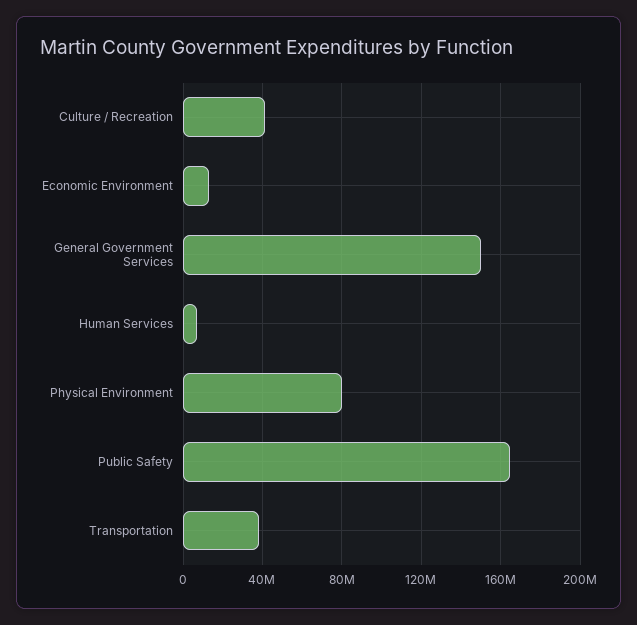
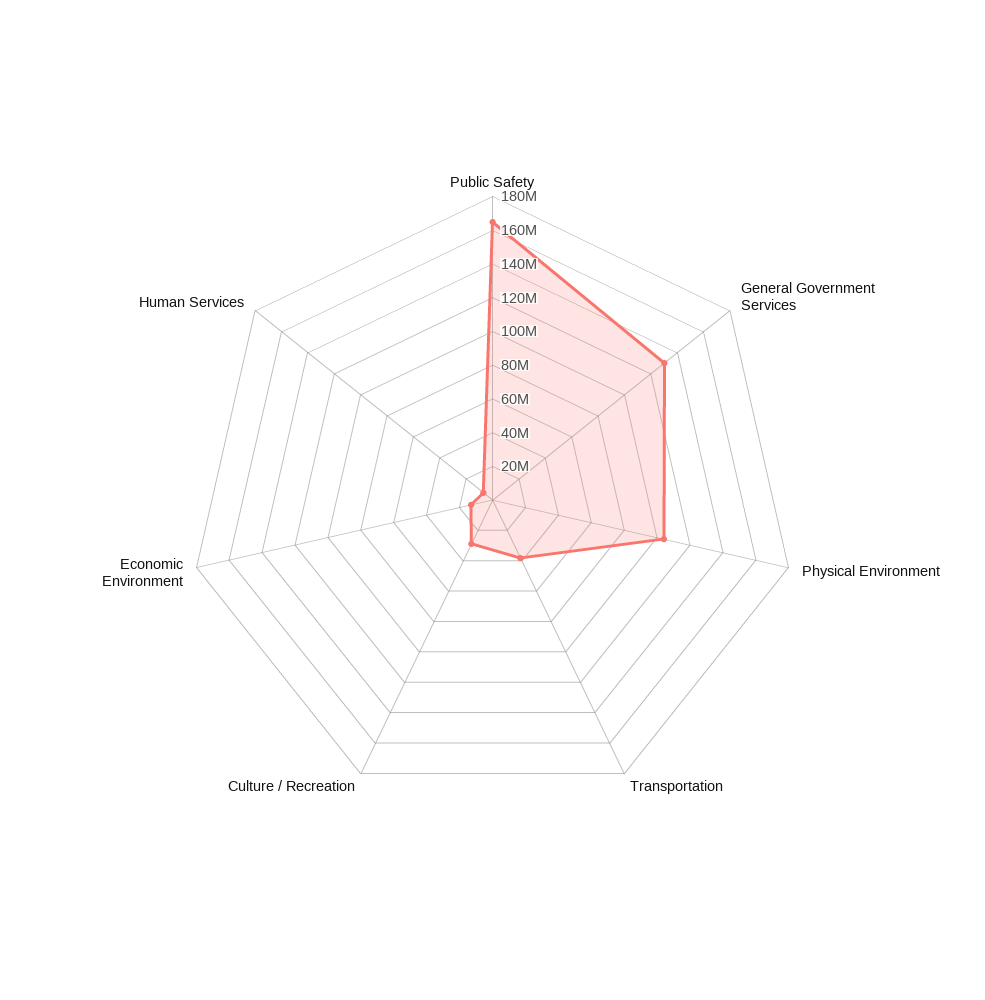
  {
-   "Culture / Recreation": 40000000,
+   "Culture / Recreation": 30000000,
    "Economic Environment": 15000000,
-   "General Government Services": 150000000,
+   "General Government Services": 130000000,
    "Human Services": 5000000,
-   "Physical Environment": 80000000,
+   "Physical Environment": 105000000,
    "Public Safety": 165000000,
    "Transportation": 40000000
  }

